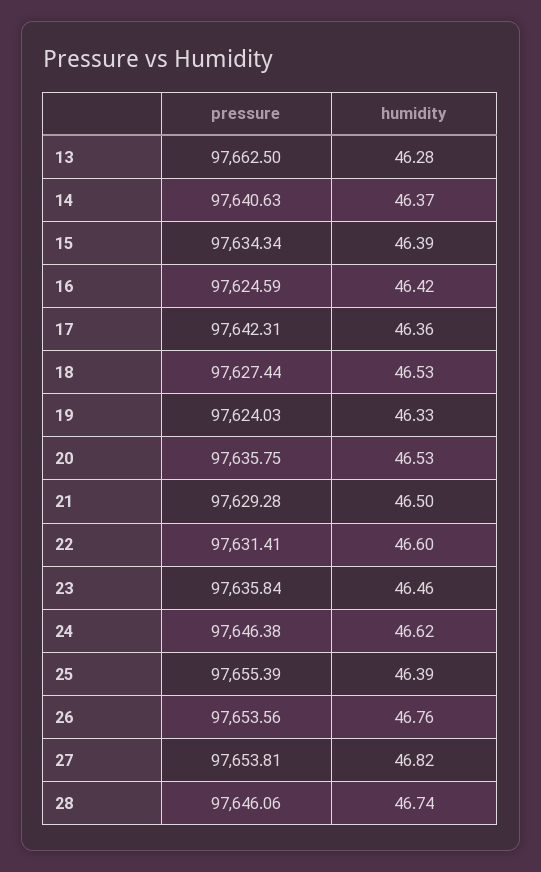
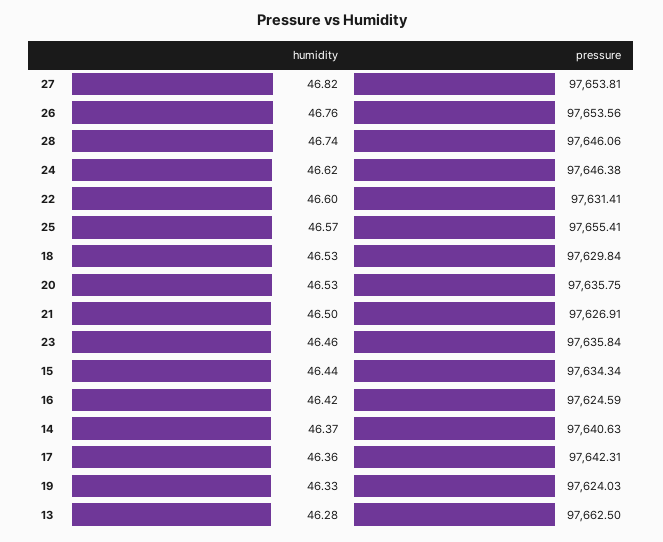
  {
    "pressure": {
      "13": 97662.5,
      "14": 97640.63,
      "15": 97634.34,
      "16": 97624.59,
      "17": 97642.31,
-     "18": 97627.44,
+     "18": 97629.84,
      "19": 97624.03,
      "20": 97635.75,
-     "21": 97629.28,
+     "21": 97626.91,
      "22": 97631.41,
      "23": 97635.84,
      "24": 97646.38,
-     "25": 97655.39,
+     "25": 97655.41,
      "26": 97653.56,
      "27": 97653.81,
      "28": 97646.06
    },
    "humidity": {
      "13": 46.28,
      "14": 46.37,
-     "15": 46.39,
+     "15": 46.44,
      "16": 46.42,
      "17": 46.36,
      "18": 46.53,
      "19": 46.33,
      "20": 46.53,
      "21": 46.5,
      "22": 46.6,
      "23": 46.46,
      "24": 46.62,
-     "25": 46.39,
+     "25": 46.57,
      "26": 46.76,
      "27": 46.82,
      "28": 46.74
    }
  }

